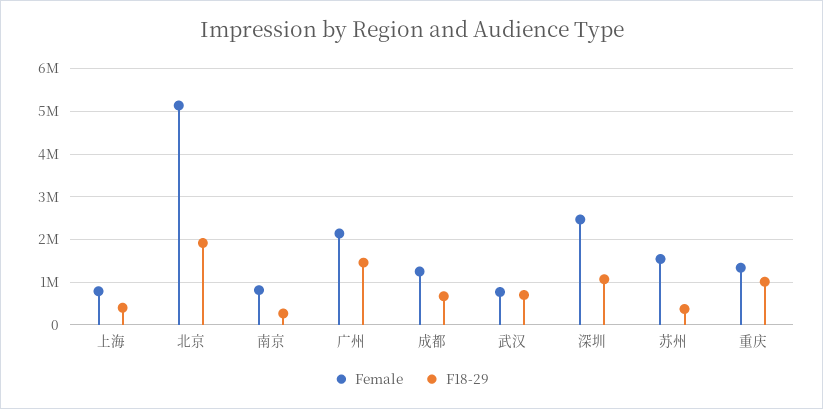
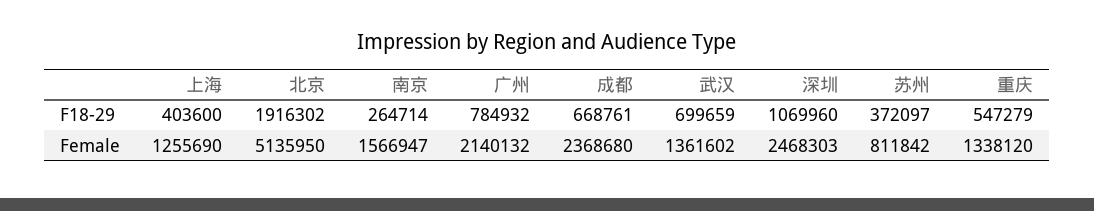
  {
    "Female": {
-     "上海": 800000,
+     "上海": 1255690,
      "北京": 5135950,
-     "南京": 800000,
+     "南京": 1566947,
      "广州": 2140132,
-     "成都": 1200000,
+     "成都": 2368680,
-     "武汉": 800000,
+     "武汉": 1361602,
      "深圳": 2468303,
-     "苏州": 1600000,
+     "苏州": 811842,
      "重庆": 1338120
    },
    "F18-29": {
      "上海": 403600,
      "北京": 1916302,
      "南京": 264714,
-     "广州": 1400000,
+     "广州": 784932,
      "成都": 668761,
      "武汉": 699659,
      "深圳": 1069960,
      "苏州": 372097,
-     "重庆": 1000000
+     "重庆": 547279
    }
  }

